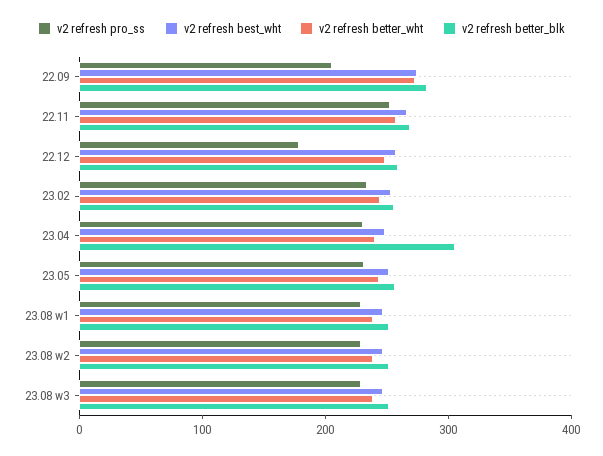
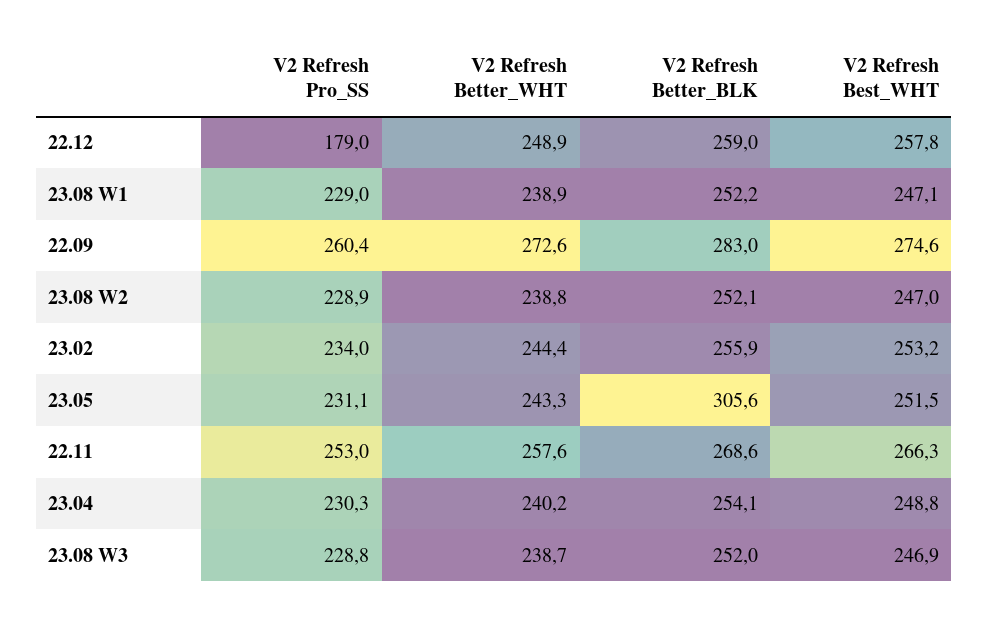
  {
    "v2 refresh pro_ss": {
-     "22.09": 200,
+     "22.09": 260.4,
      "22.11": 253,
      "22.12": 179,
      "23.02": 234,
      "23.04": 230.3,
      "23.05": 231.1,
      "23.08 w1": 229,
      "23.08 w2": 228.9,
      "23.08 w3": 228.8
    },
    "v2 refresh best_wht": {
      "22.09": 274.6,
      "22.11": 266.3,
      "22.12": 257.8,
      "23.02": 253.2,
      "23.04": 248.8,
      "23.05": 251.5,
      "23.08 w1": 247.1,
      "23.08 w2": 247,
      "23.08 w3": 246.9
    },
    "v2 refresh better_wht": {
      "22.09": 272.6,
      "22.11": 257.6,
      "22.12": 248.9,
      "23.02": 244.4,
      "23.04": 240.2,
      "23.05": 243.3,
      "23.08 w1": 238.9,
      "23.08 w2": 238.8,
      "23.08 w3": 238.7
    },
    "v2 refresh better_blk": {
      "22.09": 283,
      "22.11": 268.6,
      "22.12": 259,
      "23.02": 255.9,
-     "23.04": 300,
+     "23.04": 254.1,
-     "23.05": 260,
+     "23.05": 305.6,
      "23.08 w1": 252.2,
      "23.08 w2": 252.1,
      "23.08 w3": 252
    }
  }

